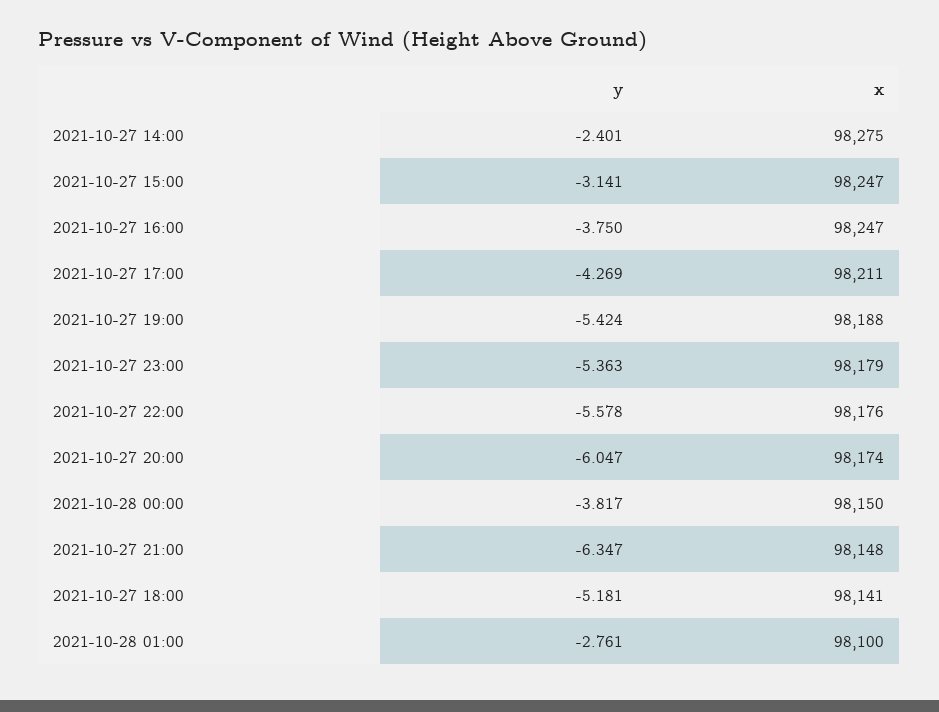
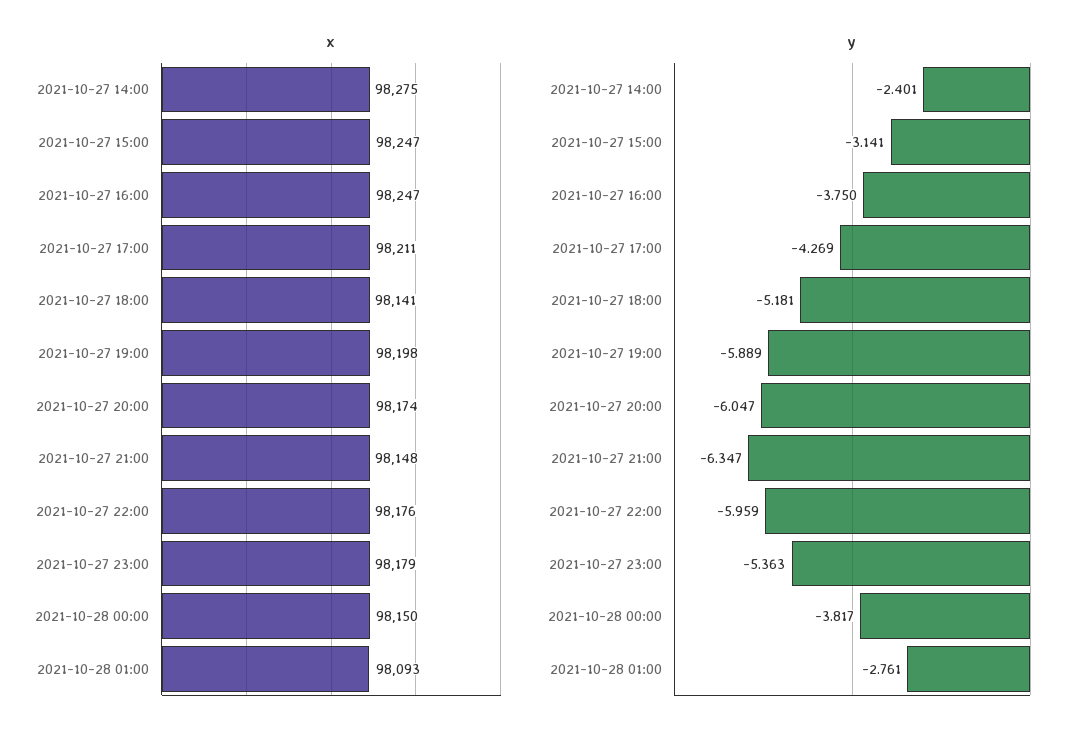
  {
    "y": {
      "2021-10-27 14:00": -2.401,
      "2021-10-27 15:00": -3.141,
      "2021-10-27 16:00": -3.75,
      "2021-10-27 17:00": -4.269,
-     "2021-10-27 19:00": -5.424,
+     "2021-10-27 19:00": -5.889,
      "2021-10-27 23:00": -5.363,
-     "2021-10-27 22:00": -5.578,
+     "2021-10-27 22:00": -5.959,
      "2021-10-27 20:00": -6.047,
      "2021-10-28 00:00": -3.817,
      "2021-10-27 21:00": -6.347,
      "2021-10-27 18:00": -5.181,
      "2021-10-28 01:00": -2.761
    },
    "x": {
      "2021-10-27 14:00": 98275,
      "2021-10-27 15:00": 98247,
      "2021-10-27 16:00": 98247,
      "2021-10-27 17:00": 98211,
-     "2021-10-27 19:00": 98188,
+     "2021-10-27 19:00": 98198,
      "2021-10-27 23:00": 98179,
      "2021-10-27 22:00": 98176,
      "2021-10-27 20:00": 98174,
      "2021-10-28 00:00": 98150,
      "2021-10-27 21:00": 98148,
      "2021-10-27 18:00": 98141,
-     "2021-10-28 01:00": 98100
+     "2021-10-28 01:00": 98093
    }
  }

